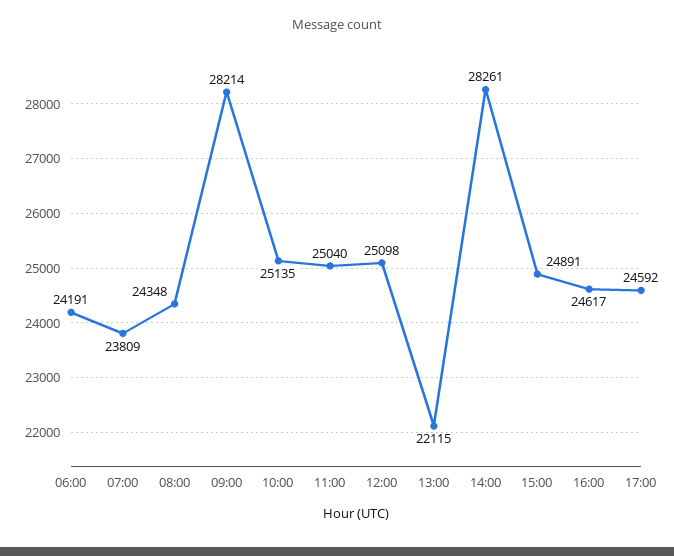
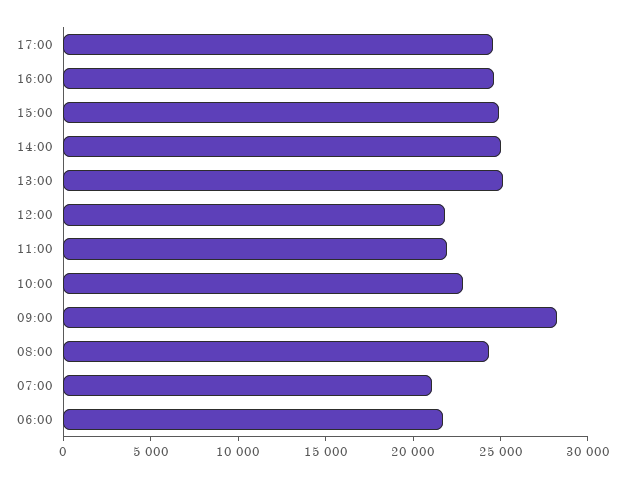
  {
-   "06:00": 24191,
+   "06:00": 22000,
-   "07:00": 23809,
+   "07:00": 21000,
    "08:00": 24348,
    "09:00": 28214,
-   "10:00": 25135,
+   "10:00": 23000,
-   "11:00": 25040,
+   "11:00": 22000,
-   "12:00": 25098,
+   "12:00": 22000,
-   "13:00": 22115,
+   "13:00": 25000,
-   "14:00": 28261,
+   "14:00": 25000,
    "15:00": 24891,
    "16:00": 24617,
    "17:00": 24592
  }

